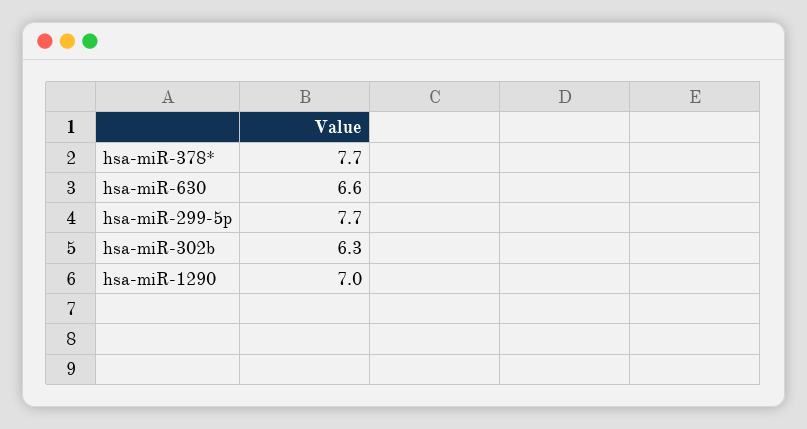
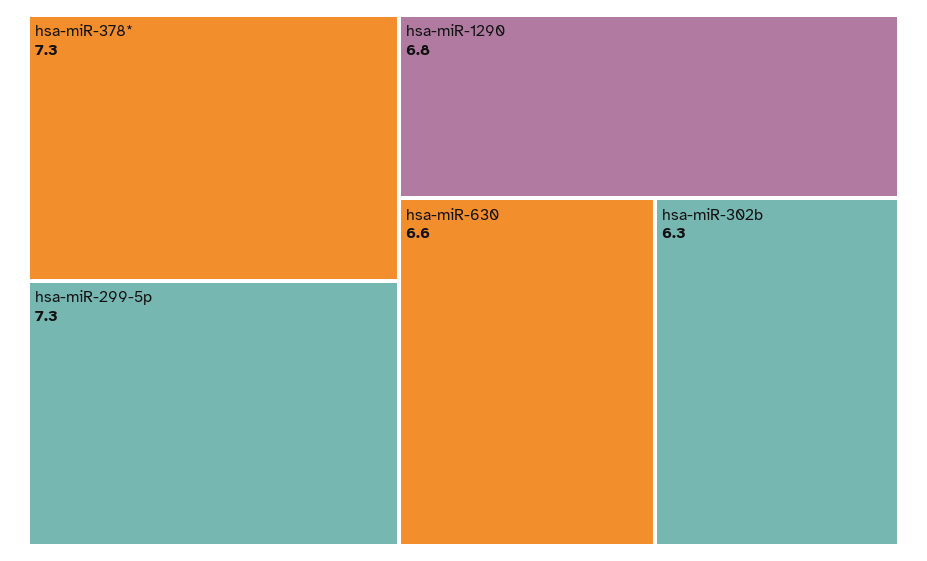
  {
-   "hsa-miR-378*": 7.7,
+   "hsa-miR-378*": 7.3,
    "hsa-miR-630": 6.6,
-   "hsa-miR-299-5p": 7.7,
+   "hsa-miR-299-5p": 7.3,
    "hsa-miR-302b": 6.3,
-   "hsa-miR-1290": 7
+   "hsa-miR-1290": 6.8
  }

